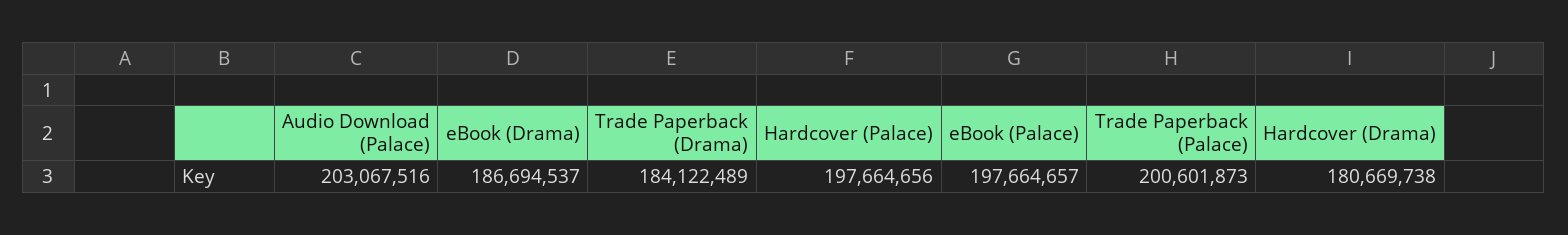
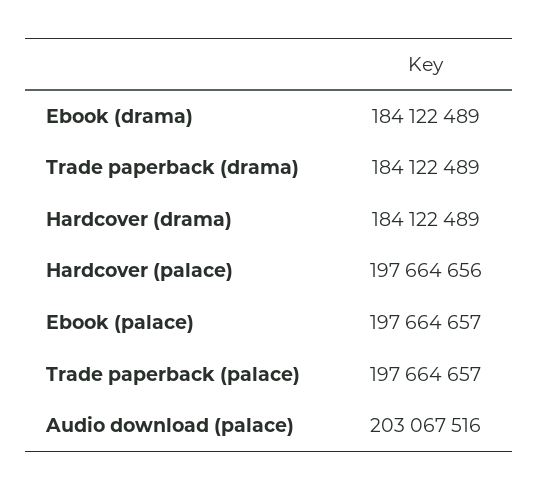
  {
    "Audio Download (Palace)": 203067516,
-   "eBook (Drama)": 186694537,
+   "eBook (Drama)": 184122489,
    "Trade Paperback (Drama)": 184122489,
    "Hardcover (Palace)": 197664656,
    "eBook (Palace)": 197664657,
-   "Trade Paperback (Palace)": 200601873,
+   "Trade Paperback (Palace)": 197664657,
-   "Hardcover (Drama)": 180669738
+   "Hardcover (Drama)": 184122489
  }

